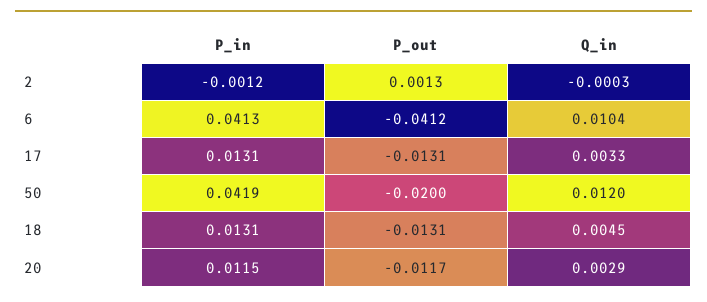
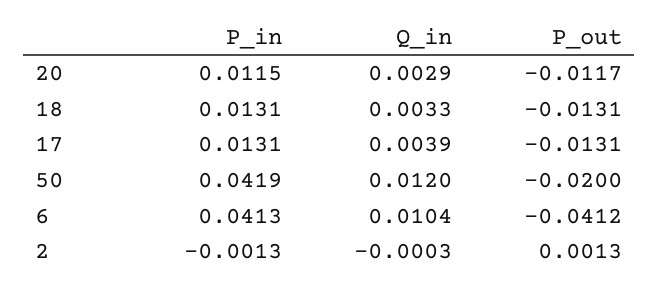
  {
    "P_in": {
-     "2": -0.0012,
+     "2": -0.0013,
      "6": 0.0413,
      "17": 0.0131,
      "50": 0.0419,
      "18": 0.0131,
      "20": 0.0115
    },
    "P_out": {
      "2": 0.0013,
      "6": -0.0412,
      "17": -0.0131,
      "50": -0.02,
      "18": -0.0131,
      "20": -0.0117
    },
    "Q_in": {
      "2": -0.0003,
      "6": 0.0104,
-     "17": 0.0033,
+     "17": 0.0039,
      "50": 0.012,
-     "18": 0.0045,
+     "18": 0.0033,
      "20": 0.0029
    }
  }

